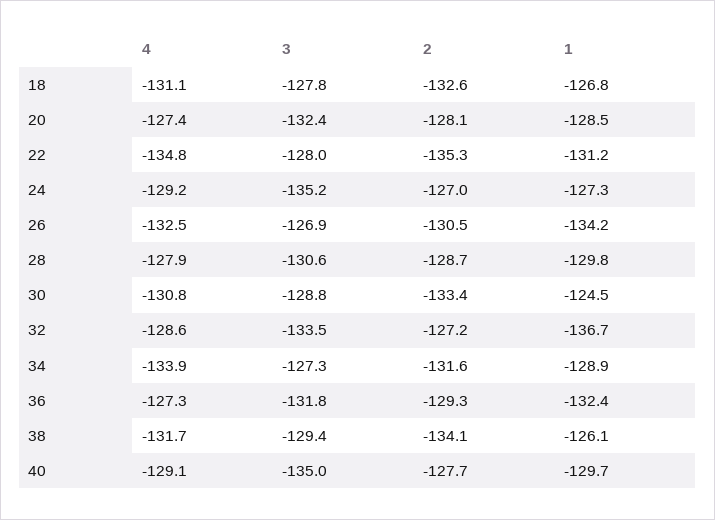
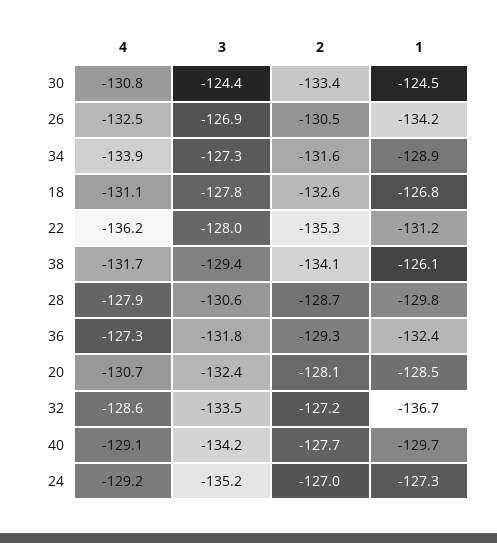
  {
    "4": {
      "18": -131.1,
-     "20": -127.4,
+     "20": -130.7,
-     "22": -134.8,
+     "22": -136.2,
      "24": -129.2,
      "26": -132.5,
      "28": -127.9,
      "30": -130.8,
      "32": -128.6,
      "34": -133.9,
      "36": -127.3,
      "38": -131.7,
      "40": -129.1
    },
    "3": {
      "18": -127.8,
      "20": -132.4,
      "22": -128,
      "24": -135.2,
      "26": -126.9,
      "28": -130.6,
-     "30": -128.8,
+     "30": -124.4,
      "32": -133.5,
      "34": -127.3,
      "36": -131.8,
      "38": -129.4,
-     "40": -135
+     "40": -134.2
    },
    "2": {
      "18": -132.6,
      "20": -128.1,
      "22": -135.3,
      "24": -127,
      "26": -130.5,
      "28": -128.7,
      "30": -133.4,
      "32": -127.2,
      "34": -131.6,
      "36": -129.3,
      "38": -134.1,
      "40": -127.7
    },
    "1": {
      "18": -126.8,
      "20": -128.5,
      "22": -131.2,
      "24": -127.3,
      "26": -134.2,
      "28": -129.8,
      "30": -124.5,
      "32": -136.7,
      "34": -128.9,
      "36": -132.4,
      "38": -126.1,
      "40": -129.7
    }
  }

